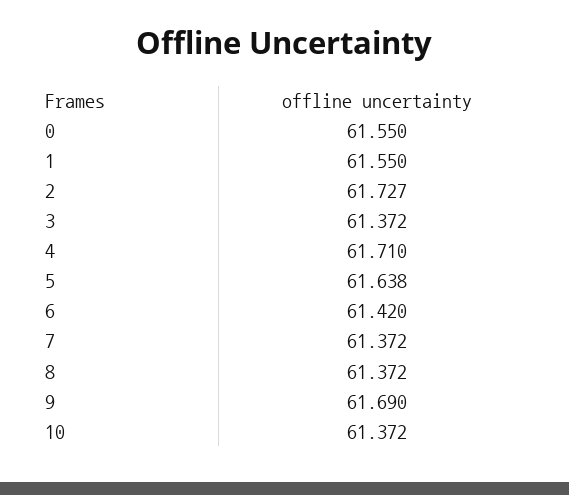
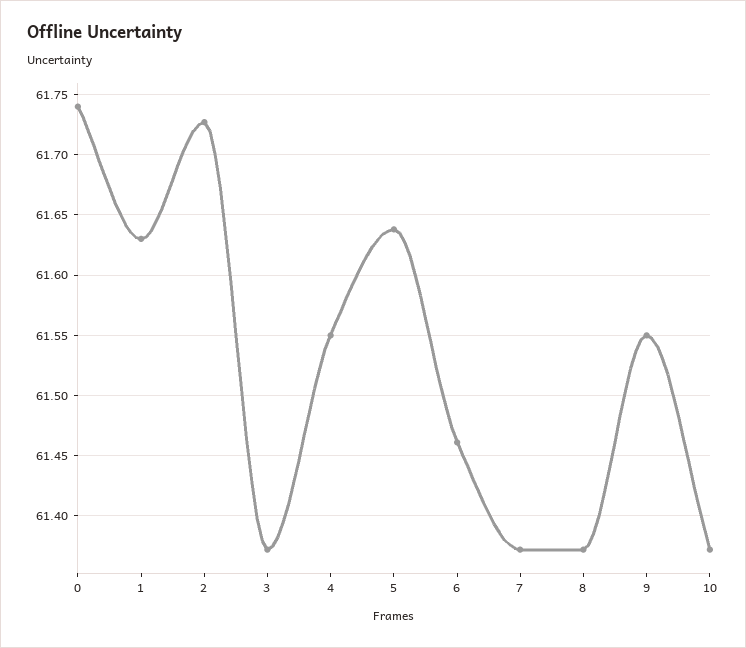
  {
-   "0": 61.55,
+   "0": 61.74,
-   "1": 61.55,
+   "1": 61.63,
    "2": 61.727,
    "3": 61.372,
-   "4": 61.71,
+   "4": 61.55,
    "5": 61.638,
-   "6": 61.42,
+   "6": 61.46,
    "7": 61.372,
    "8": 61.372,
-   "9": 61.69,
+   "9": 61.55,
    "10": 61.372
  }

